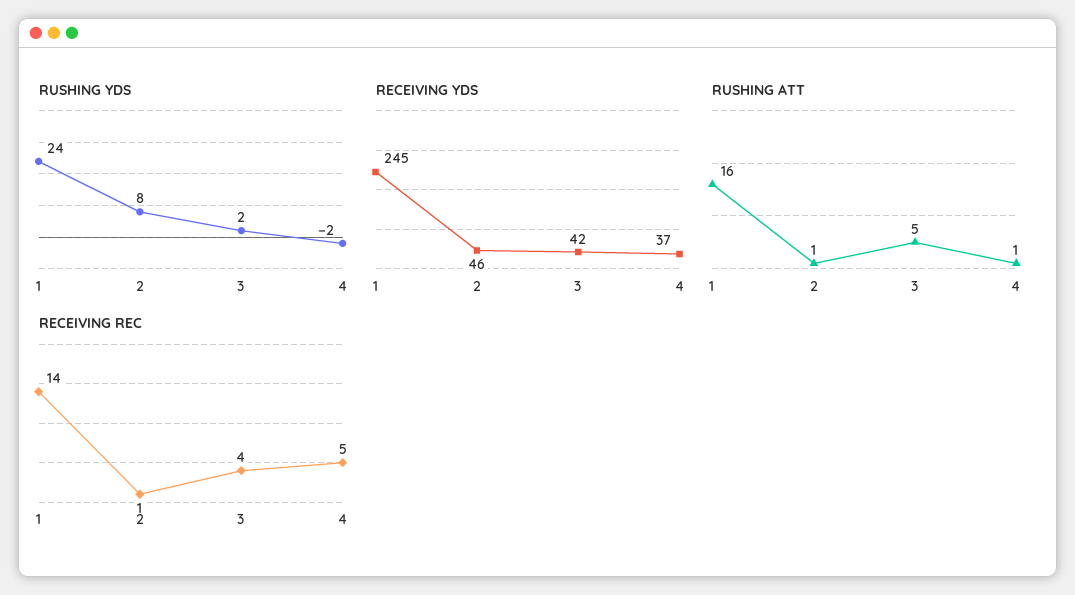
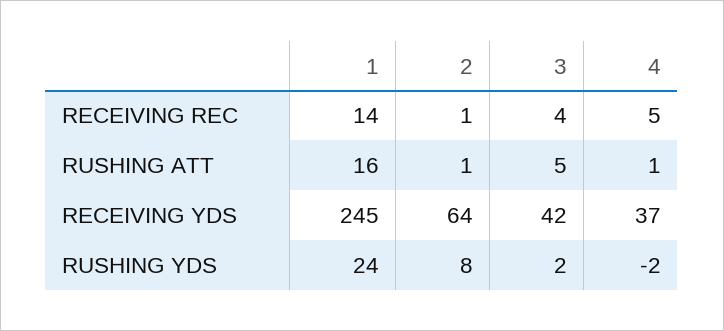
  {
    "RUSHING YDS": {
      "1": 24,
      "2": 8,
      "3": 2,
      "4": -2
    },
    "RECEIVING YDS": {
      "1": 245,
-     "2": 46,
+     "2": 64,
      "3": 42,
      "4": 37
    },
    "RUSHING ATT": {
      "1": 16,
      "2": 1,
      "3": 5,
      "4": 1
    },
    "RECEIVING REC": {
      "1": 14,
      "2": 1,
      "3": 4,
      "4": 5
    }
  }

